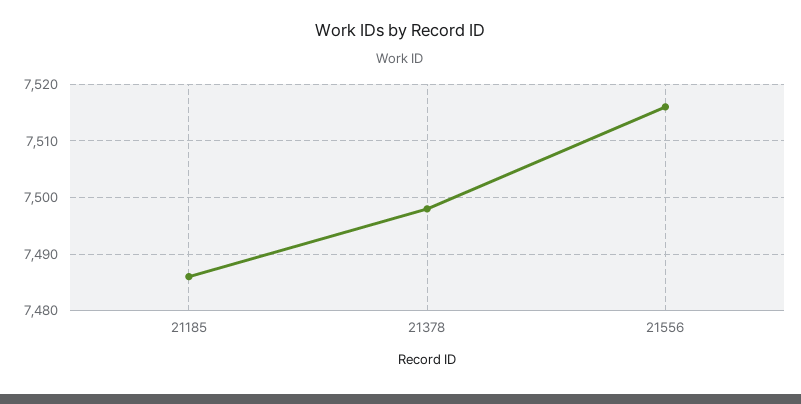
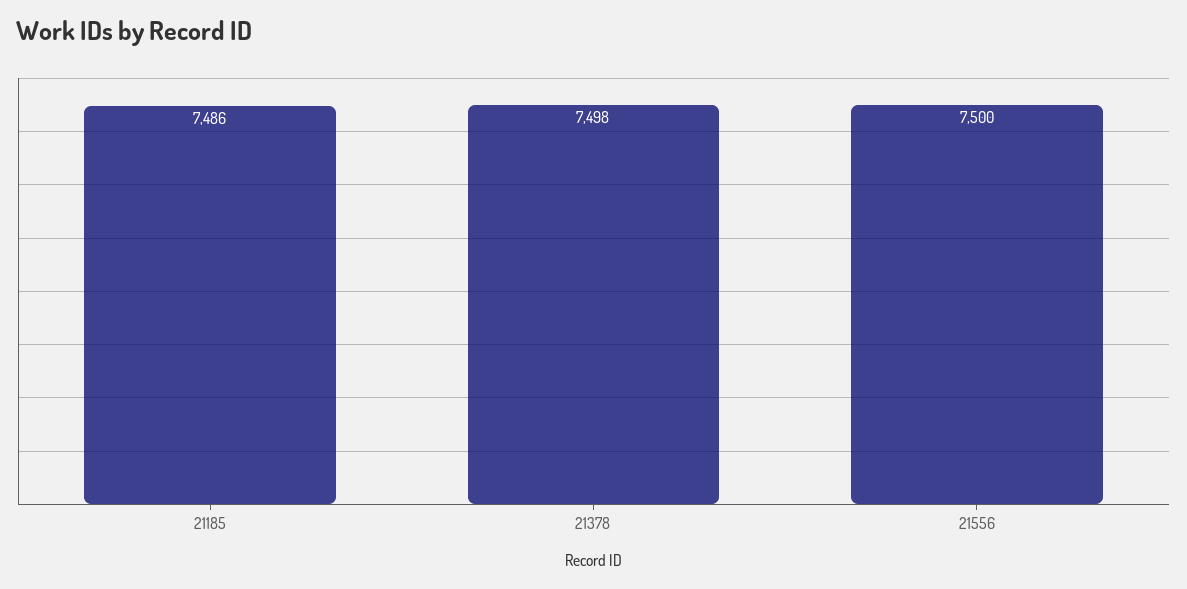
  {
    "21185": 7486,
    "21378": 7498,
-   "21556": 7515
+   "21556": 7500
  }

